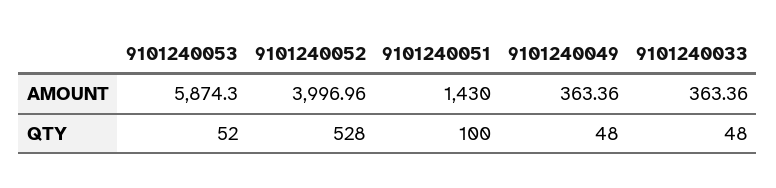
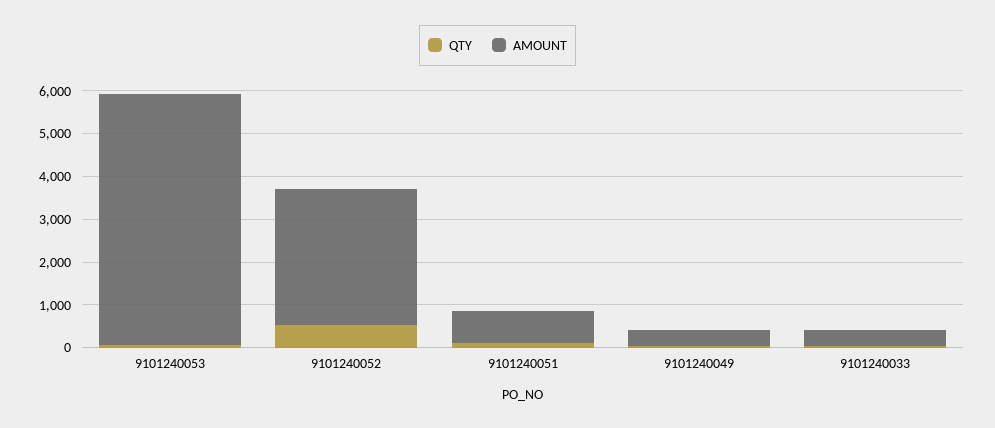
  {
    "AMOUNT": {
      "9101240053": 5874.3,
-     "9101240052": 3996.96,
+     "9101240052": 3200,
-     "9101240051": 1430,
+     "9101240051": 800,
      "9101240049": 363.36,
      "9101240033": 363.36
    },
    "QTY": {
      "9101240053": 52,
      "9101240052": 528,
      "9101240051": 100,
      "9101240049": 48,
      "9101240033": 48
    }
  }

